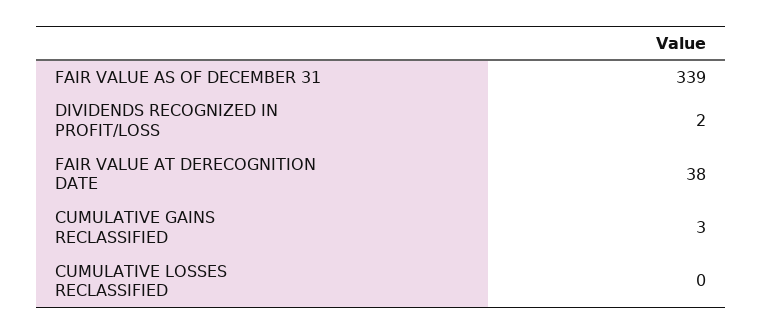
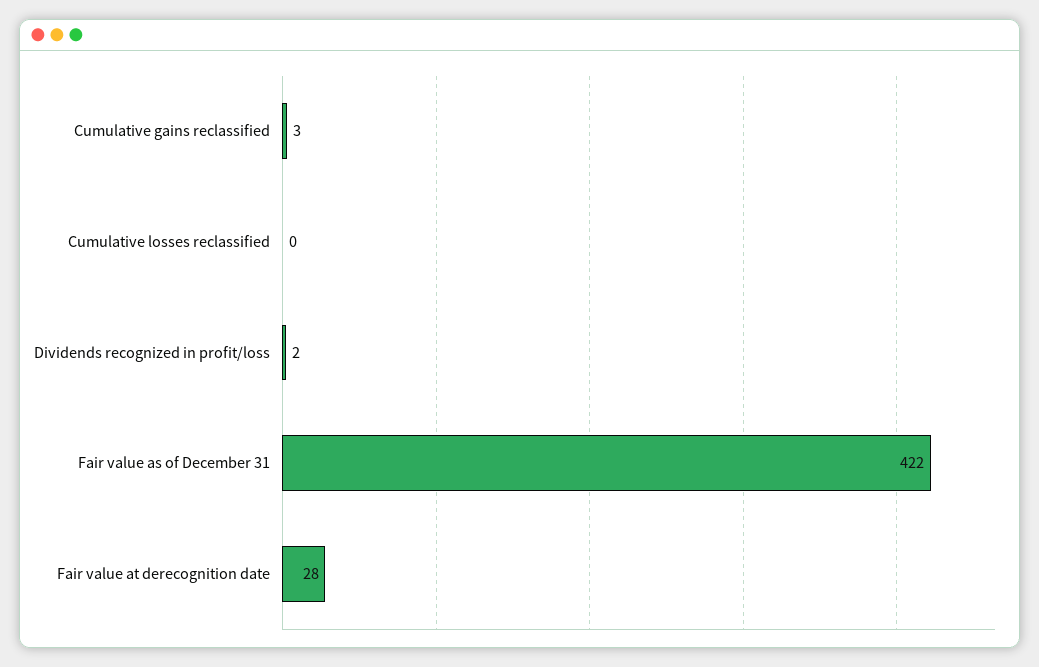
  {
-   "FAIR VALUE AS OF DECEMBER 31": 339,
+   "FAIR VALUE AS OF DECEMBER 31": 422,
    "DIVIDENDS RECOGNIZED IN PROFIT/LOSS": 2,
-   "FAIR VALUE AT DERECOGNITION DATE": 38,
+   "FAIR VALUE AT DERECOGNITION DATE": 28,
    "CUMULATIVE GAINS RECLASSIFIED": 3,
    "CUMULATIVE LOSSES RECLASSIFIED": 0
  }

